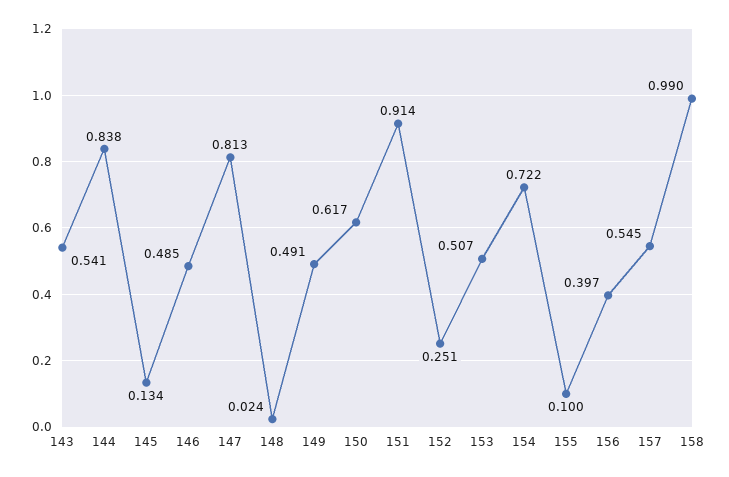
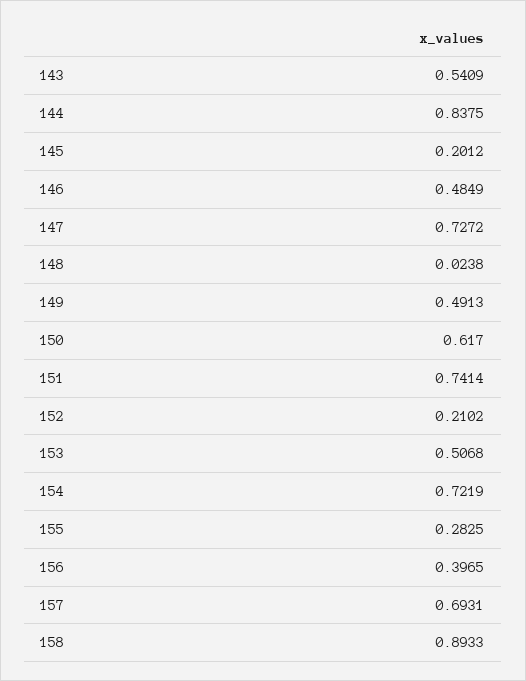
  {
    "143": 0.5409,
    "144": 0.8375,
-   "145": 0.134,
+   "145": 0.2012,
    "146": 0.4849,
-   "147": 0.813,
+   "147": 0.7272,
    "148": 0.0238,
    "149": 0.4913,
    "150": 0.617,
-   "151": 0.914,
+   "151": 0.7414,
-   "152": 0.251,
+   "152": 0.2102,
    "153": 0.5068,
    "154": 0.7219,
-   "155": 0.1,
+   "155": 0.2825,
    "156": 0.3965,
-   "157": 0.545,
+   "157": 0.6931,
-   "158": 0.99
+   "158": 0.8933
  }

